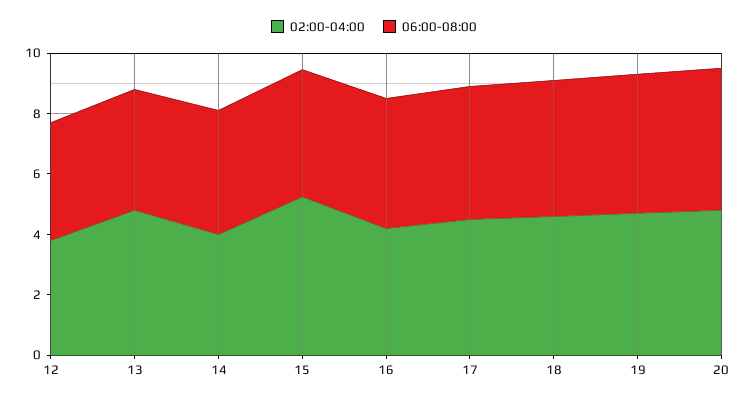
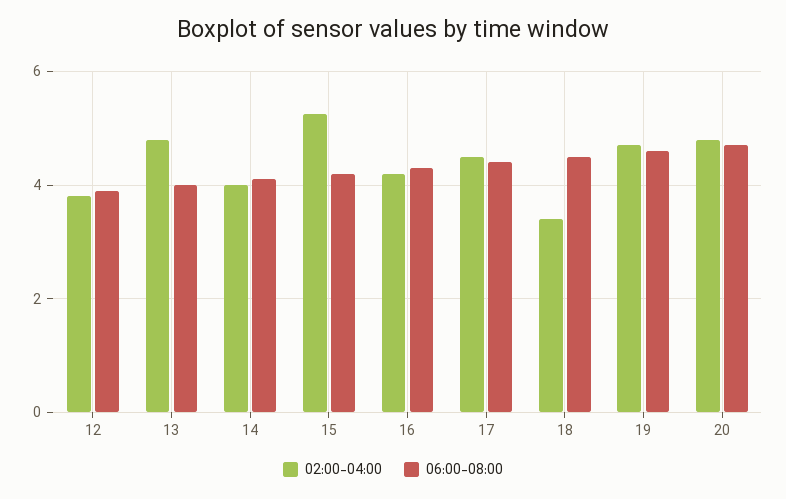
  {
    "02:00-04:00": {
      "12": 3.8,
      "13": 4.8,
      "14": 4,
      "15": 5.2,
      "16": 4.2,
      "17": 4.6,
-     "18": 4.5,
+     "18": 3.4,
      "19": 4.8,
      "20": 4.8
    },
    "06:00-08:00": {
      "12": 4,
      "13": 4,
      "14": 4.2,
      "15": 4.2,
      "16": 4.4,
      "17": 4.4,
      "18": 4.6,
      "19": 4.6,
      "20": 4.8
    }
  }

